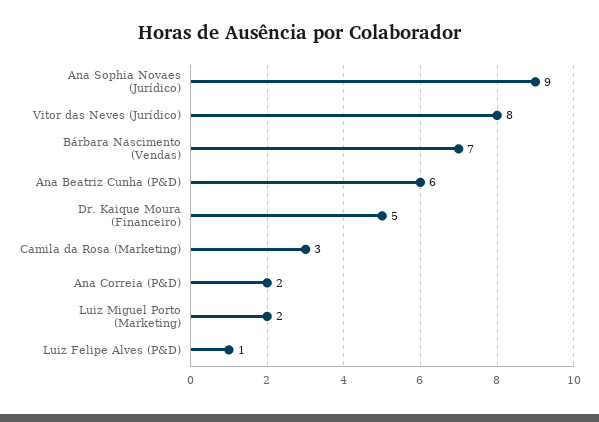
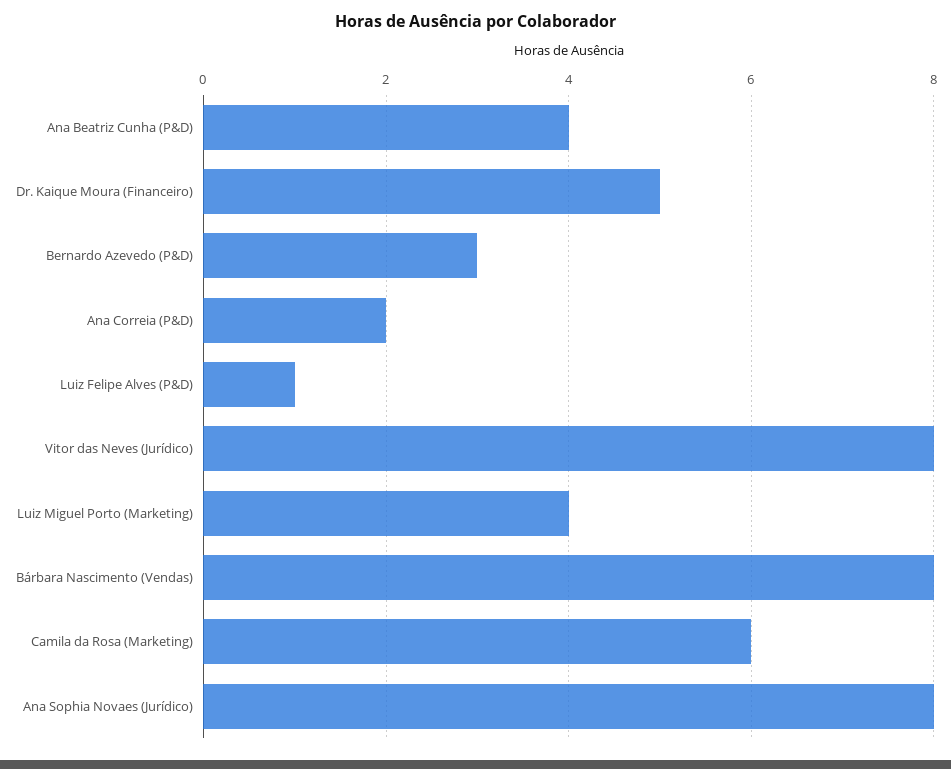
  {
-   "Ana Sophia Novaes (Jurídico)": 9,
+   "Ana Sophia Novaes (Jurídico)": 8,
    "Vitor das Neves (Jurídico)": 8,
-   "Bárbara Nascimento (Vendas)": 7,
+   "Bárbara Nascimento (Vendas)": 8,
-   "Ana Beatriz Cunha (P&D)": 6,
+   "Ana Beatriz Cunha (P&D)": 4,
    "Dr. Kaique Moura (Financeiro)": 5,
-   "Camila da Rosa (Marketing)": 3,
+   "Camila da Rosa (Marketing)": 6,
    "Ana Correia (P&D)": 2,
-   "Luiz Miguel Porto (Marketing)": 2,
+   "Luiz Miguel Porto (Marketing)": 4,
-   "Luiz Felipe Alves (P&D)": 1
+   "Luiz Felipe Alves (P&D)": 1,
+   "Bernardo Azevedo (P&D)": 3
  }

